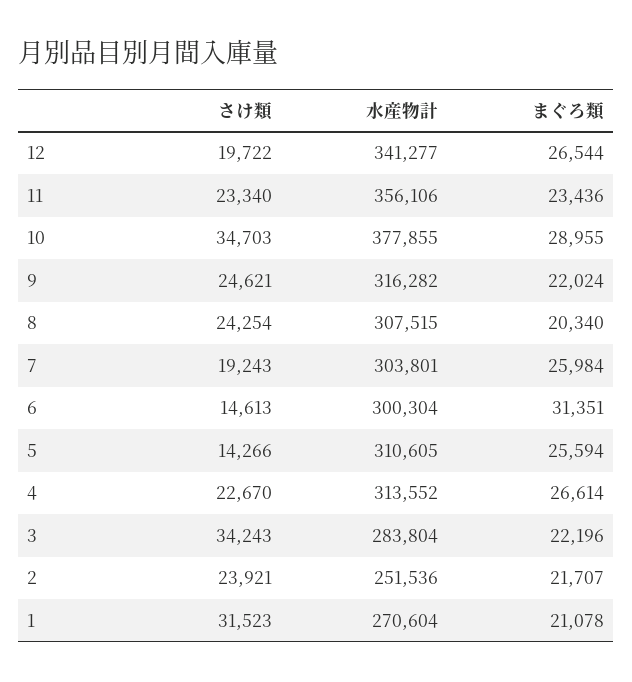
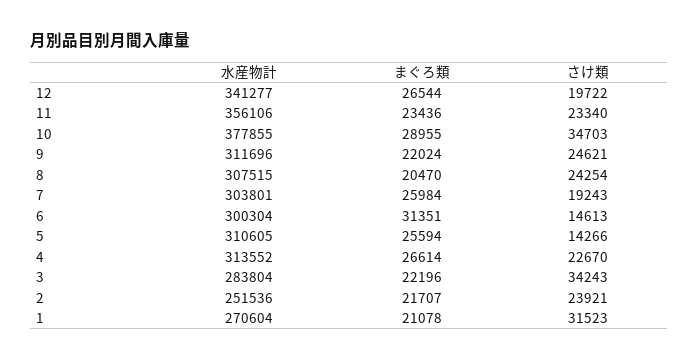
  {
    "さけ類": {
      "12": 19722,
      "11": 23340,
      "10": 34703,
      "9": 24621,
      "8": 24254,
      "7": 19243,
      "6": 14613,
      "5": 14266,
      "4": 22670,
      "3": 34243,
      "2": 23921,
      "1": 31523
    },
    "水産物計": {
      "12": 341277,
      "11": 356106,
      "10": 377855,
-     "9": 316282,
+     "9": 311696,
      "8": 307515,
      "7": 303801,
      "6": 300304,
      "5": 310605,
      "4": 313552,
      "3": 283804,
      "2": 251536,
      "1": 270604
    },
    "まぐろ類": {
      "12": 26544,
      "11": 23436,
      "10": 28955,
      "9": 22024,
-     "8": 20340,
+     "8": 20470,
      "7": 25984,
      "6": 31351,
      "5": 25594,
      "4": 26614,
      "3": 22196,
      "2": 21707,
      "1": 21078
    }
  }

